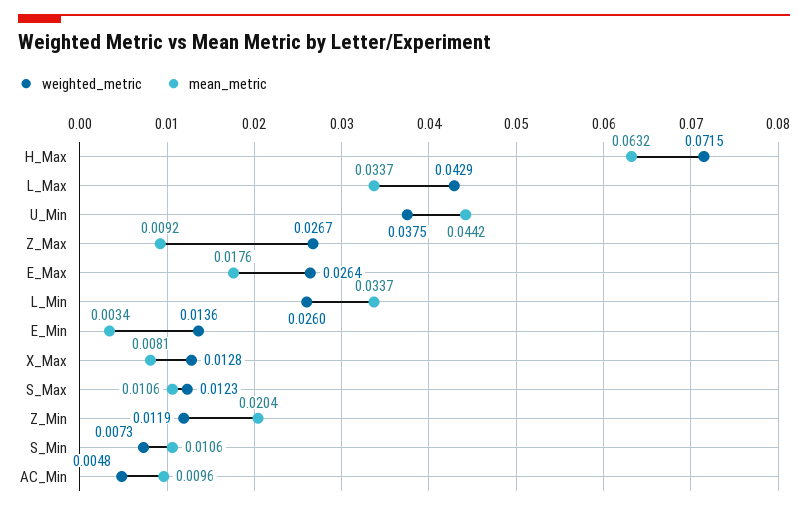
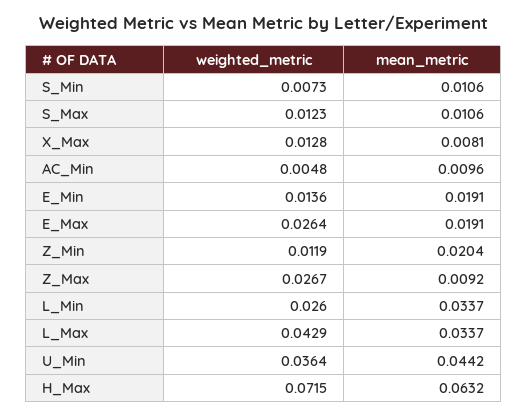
  {
    "weighted_metric": {
      "H_Max": 0.0715,
      "L_Max": 0.0429,
-     "U_Min": 0.0375,
+     "U_Min": 0.0364,
      "Z_Max": 0.0267,
      "E_Max": 0.0264,
      "L_Min": 0.026,
      "E_Min": 0.0136,
      "X_Max": 0.0128,
      "S_Max": 0.0123,
      "Z_Min": 0.0119,
      "S_Min": 0.0073,
      "AC_Min": 0.0048
    },
    "mean_metric": {
      "H_Max": 0.0632,
      "L_Max": 0.0337,
      "U_Min": 0.0442,
      "Z_Max": 0.0092,
-     "E_Max": 0.0176,
+     "E_Max": 0.0191,
      "L_Min": 0.0337,
-     "E_Min": 0.0034,
+     "E_Min": 0.0191,
      "X_Max": 0.0081,
      "S_Max": 0.0106,
      "Z_Min": 0.0204,
      "S_Min": 0.0106,
      "AC_Min": 0.0096
    }
  }

